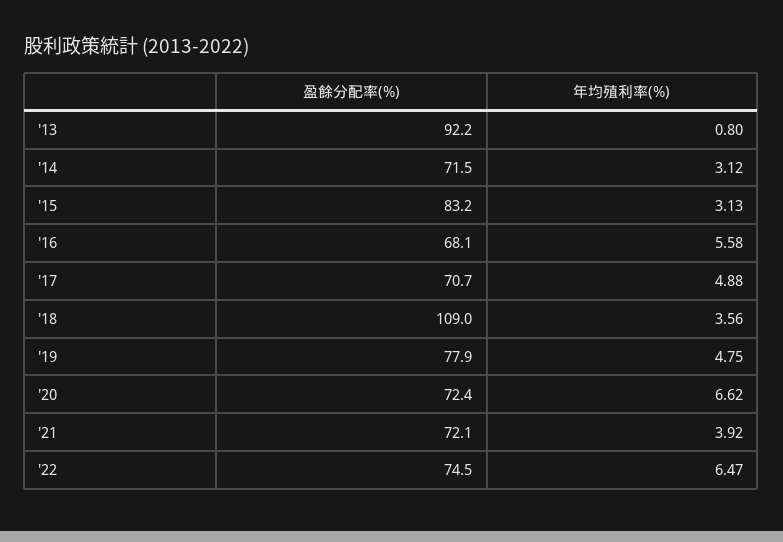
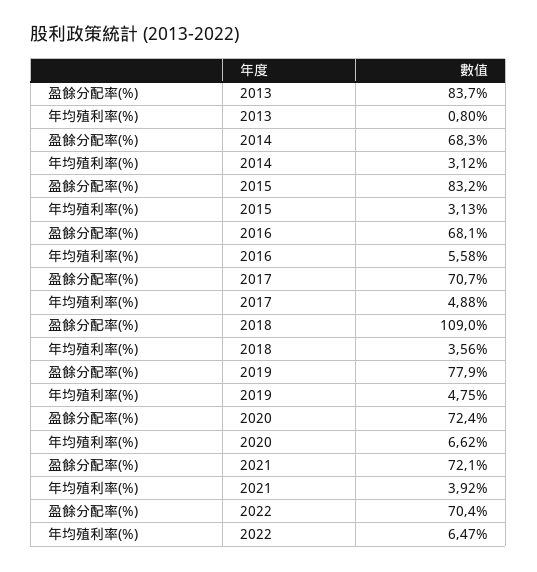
  {
    "盈餘分配率(%)": {
-     "'13": 92.2,
+     "'13": 83.7,
-     "'14": 71.5,
+     "'14": 68.3,
      "'15": 83.2,
      "'16": 68.1,
      "'17": 70.7,
      "'18": 109,
      "'19": 77.9,
      "'20": 72.4,
      "'21": 72.1,
-     "'22": 74.5
+     "'22": 70.4
    },
    "年均殖利率(%)": {
      "'13": 0.8,
      "'14": 3.12,
      "'15": 3.13,
      "'16": 5.58,
      "'17": 4.88,
      "'18": 3.56,
      "'19": 4.75,
      "'20": 6.62,
      "'21": 3.92,
      "'22": 6.47
    }
  }

